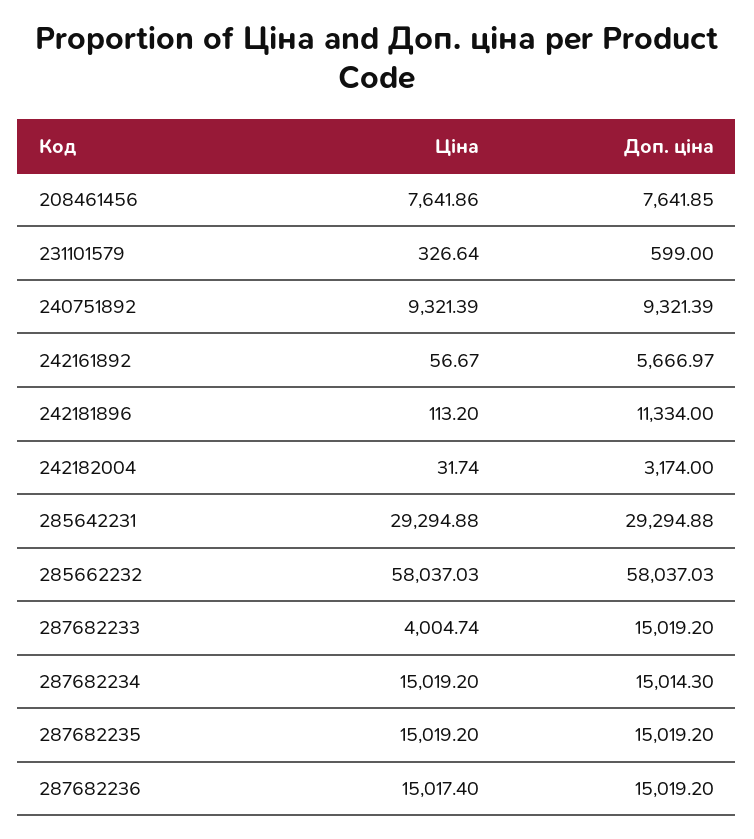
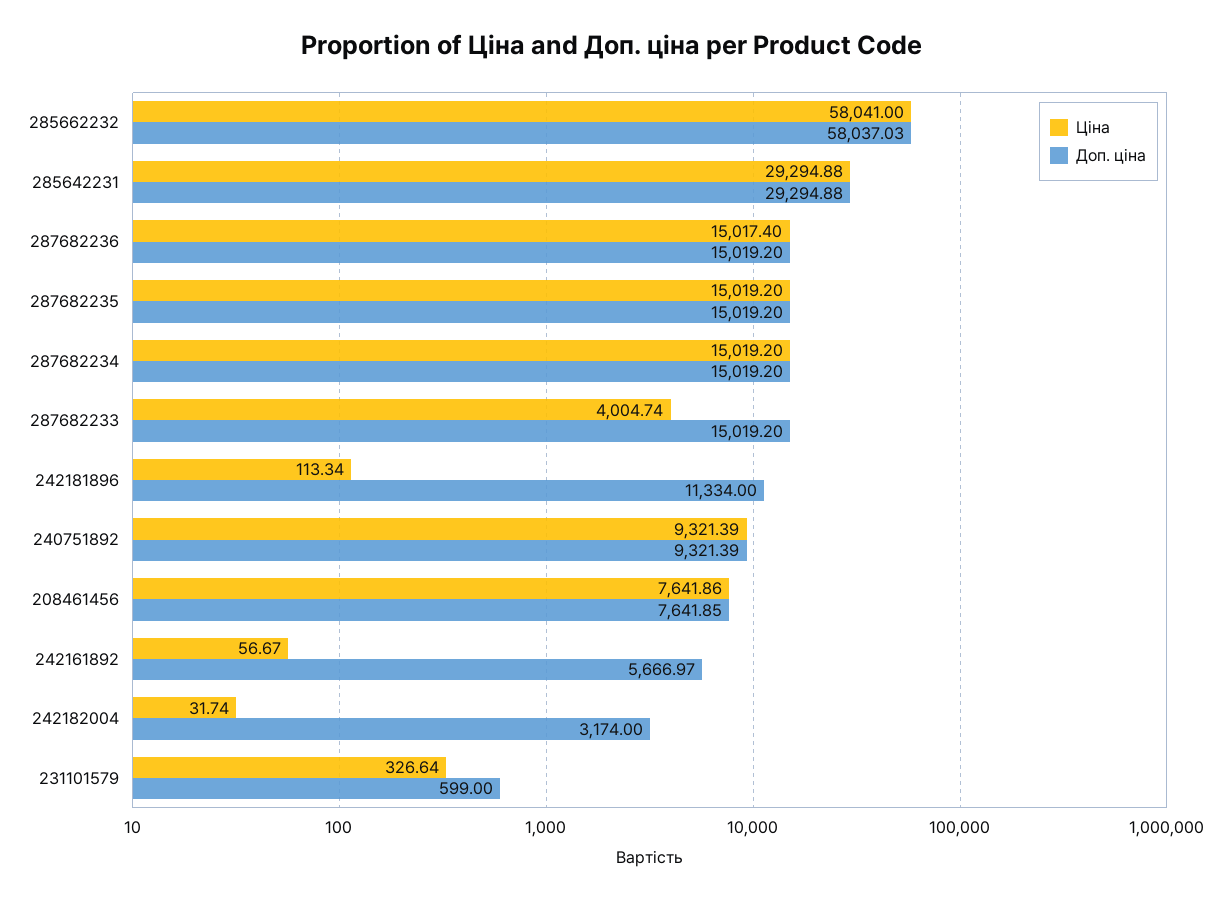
  {
    "Ціна": {
      "208461456": 7641.86,
      "231101579": 326.64,
      "240751892": 9321.39,
      "242161892": 56.67,
-     "242181896": 113.2,
+     "242181896": 113.34,
      "242182004": 31.74,
      "285642231": 29294.88,
-     "285662232": 58037.03,
+     "285662232": 58041,
      "287682233": 4004.74,
      "287682234": 15019.2,
      "287682235": 15019.2,
      "287682236": 15017.4
    },
    "Доп. ціна": {
      "208461456": 7641.85,
      "231101579": 599,
      "240751892": 9321.39,
      "242161892": 5666.97,
      "242181896": 11334,
      "242182004": 3174,
      "285642231": 29294.88,
      "285662232": 58037.03,
      "287682233": 15019.2,
-     "287682234": 15014.3,
+     "287682234": 15019.2,
      "287682235": 15019.2,
      "287682236": 15019.2
    }
  }

